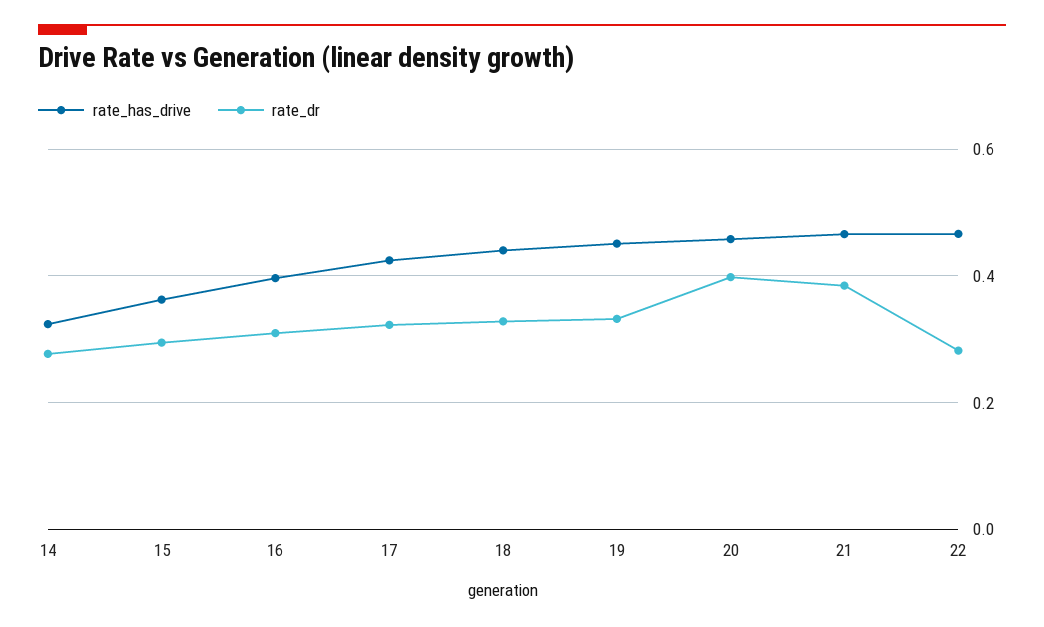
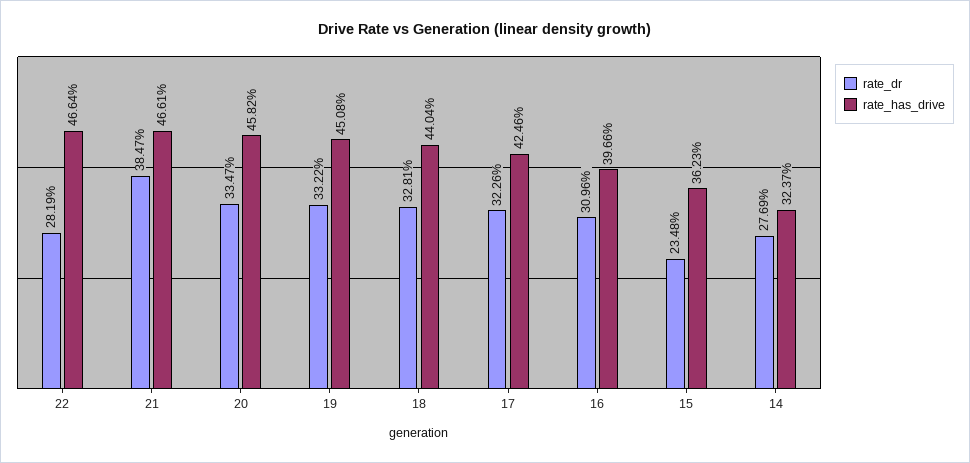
  {
    "rate_has_drive": {
      "14": 0.3237,
      "15": 0.3623,
      "16": 0.3966,
      "17": 0.4246,
      "18": 0.4404,
      "19": 0.4508,
      "20": 0.4582,
      "21": 0.4661,
      "22": 0.4664
    },
    "rate_dr": {
      "14": 0.2769,
-     "15": 0.3,
+     "15": 0.2348,
      "16": 0.3096,
      "17": 0.3226,
      "18": 0.3281,
      "19": 0.3322,
-     "20": 0.4,
+     "20": 0.3347,
      "21": 0.3847,
      "22": 0.2819
    }
  }

